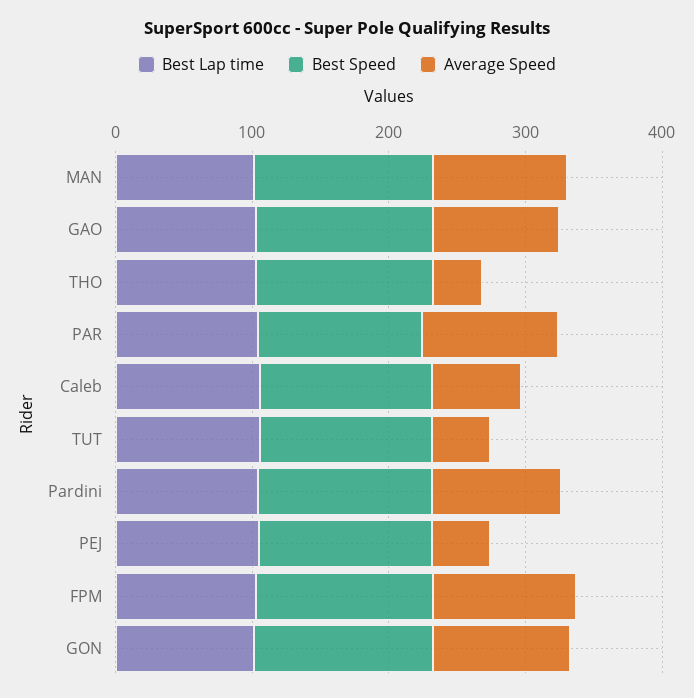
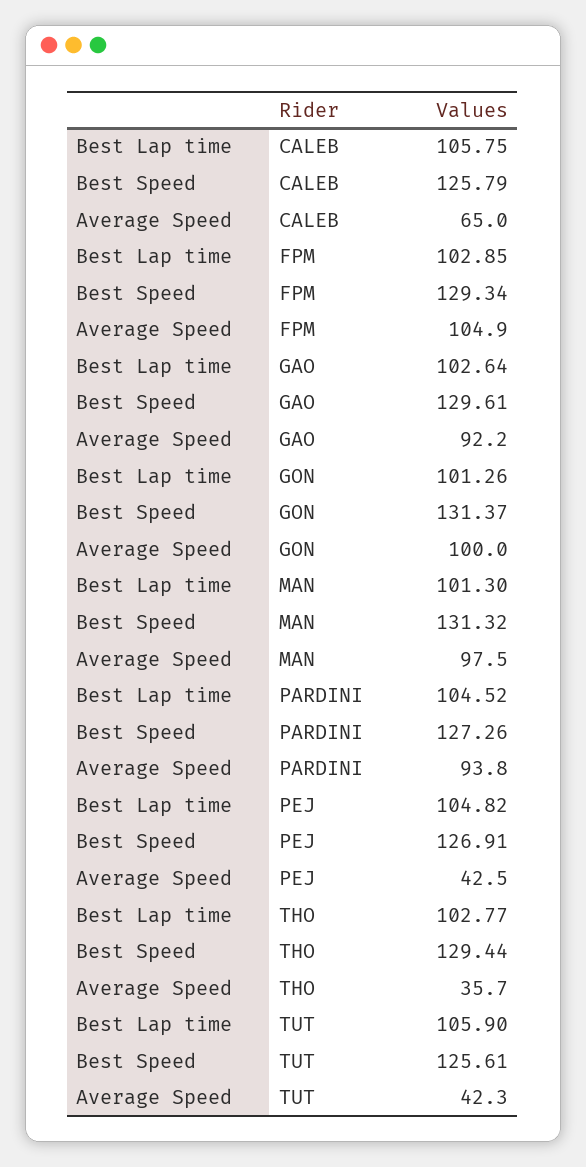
  {
    "Best Lap time": {
      "MAN": 101.3,
      "GAO": 102.64,
      "THO": 102.77,
-     "PAR": 100,
      "Caleb": 105.75,
      "TUT": 105.9,
      "Pardini": 104.52,
      "PEJ": 104.82,
      "FPM": 102.85,
      "GON": 101.26
    },
    "Best Speed": {
      "MAN": 131.32,
      "GAO": 129.61,
      "THO": 129.44,
-     "PAR": 120,
      "Caleb": 125.79,
      "TUT": 125.61,
      "Pardini": 127.26,
      "PEJ": 126.91,
      "FPM": 129.34,
      "GON": 131.37
    },
    "Average Speed": {
      "MAN": 97.5,
      "GAO": 92.2,
      "THO": 35.7,
-     "PAR": 100,
      "Caleb": 65,
      "TUT": 42.3,
      "Pardini": 93.8,
      "PEJ": 42.5,
      "FPM": 104.9,
      "GON": 100
    }
  }

